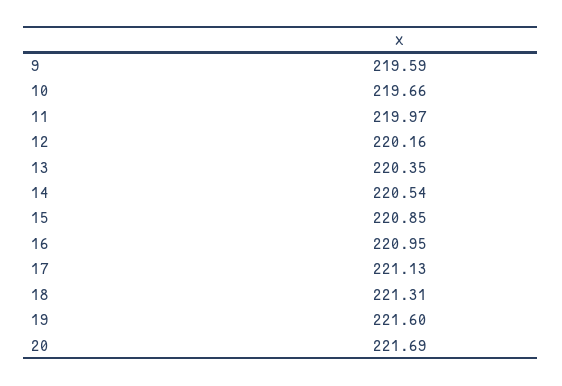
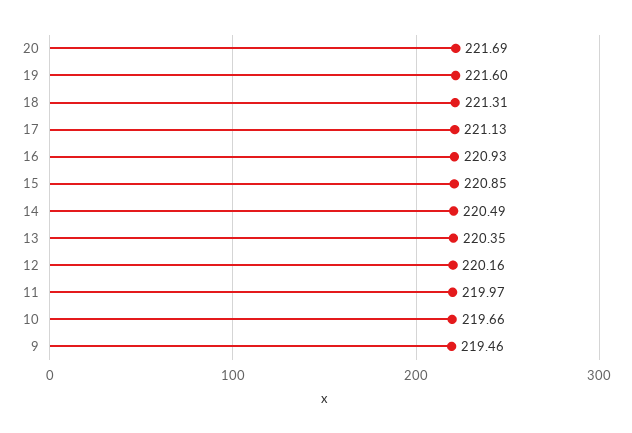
  {
-   "9": 219.59,
+   "9": 219.46,
    "10": 219.66,
    "11": 219.97,
    "12": 220.16,
    "13": 220.35,
-   "14": 220.54,
+   "14": 220.49,
    "15": 220.85,
-   "16": 220.95,
+   "16": 220.93,
    "17": 221.13,
    "18": 221.31,
    "19": 221.6,
    "20": 221.69
  }

